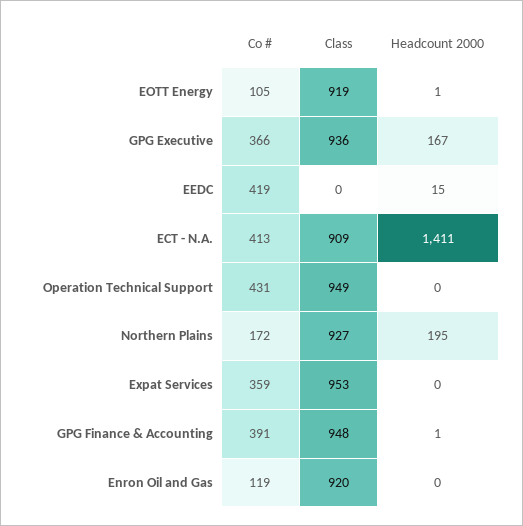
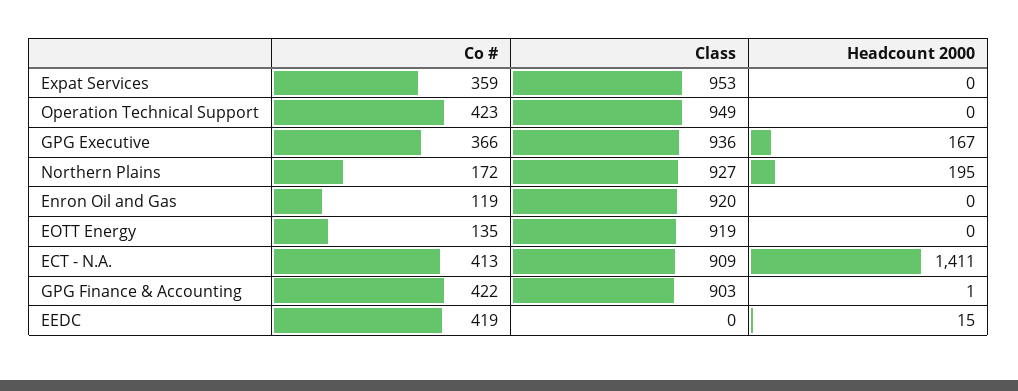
  {
    "Co #": {
-     "EOTT Energy": 105,
+     "EOTT Energy": 135,
      "GPG Executive": 366,
      "EEDC": 419,
      "ECT - N.A.": 413,
-     "Operation Technical Support": 431,
+     "Operation Technical Support": 423,
      "Northern Plains": 172,
      "Expat Services": 359,
-     "GPG Finance & Accounting": 391,
+     "GPG Finance & Accounting": 422,
      "Enron Oil and Gas": 119
    },
    "Class": {
      "EOTT Energy": 919,
      "GPG Executive": 936,
      "EEDC": 0,
      "ECT - N.A.": 909,
      "Operation Technical Support": 949,
      "Northern Plains": 927,
      "Expat Services": 953,
-     "GPG Finance & Accounting": 948,
+     "GPG Finance & Accounting": 903,
      "Enron Oil and Gas": 920
    },
    "Headcount 2000": {
-     "EOTT Energy": 1,
+     "EOTT Energy": 0,
      "GPG Executive": 167,
      "EEDC": 15,
      "ECT - N.A.": 1411,
      "Operation Technical Support": 0,
      "Northern Plains": 195,
      "Expat Services": 0,
      "GPG Finance & Accounting": 1,
      "Enron Oil and Gas": 0
    }
  }

